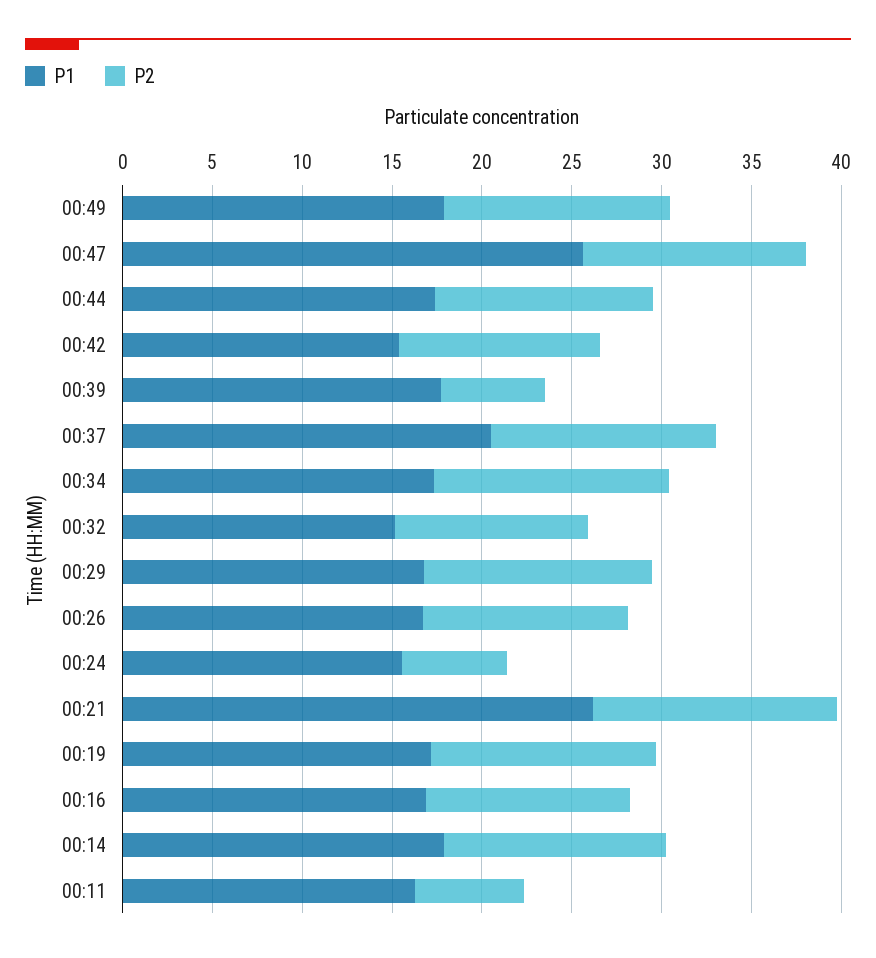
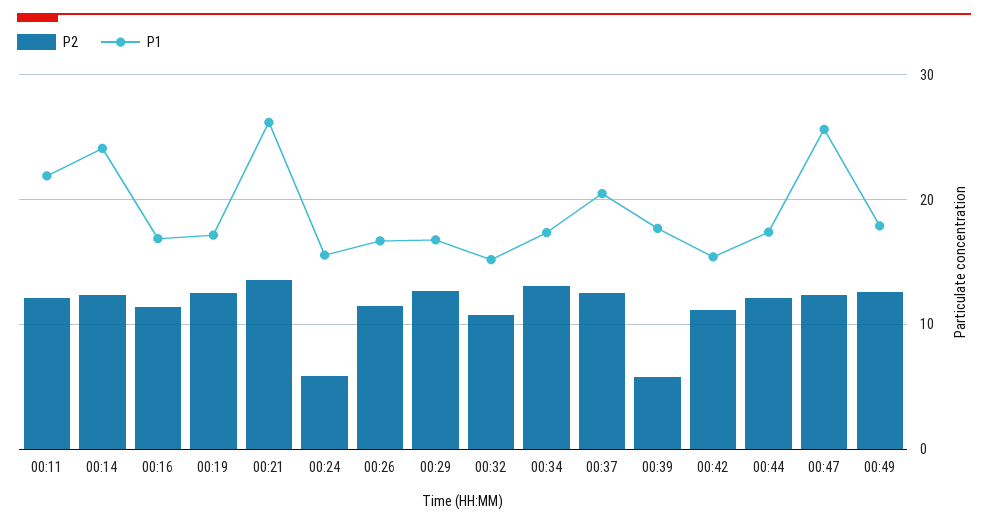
  {
    "P1": {
      "00:49": 18,
      "00:47": 26,
      "00:44": 17,
      "00:42": 15,
      "00:39": 18,
      "00:37": 20,
      "00:34": 17,
      "00:32": 15,
      "00:29": 17,
      "00:26": 17,
      "00:24": 16,
      "00:21": 26,
      "00:19": 17,
      "00:16": 17,
-     "00:14": 18,
+     "00:14": 24,
-     "00:11": 16
+     "00:11": 22
    },
    "P2": {
      "00:49": 13,
      "00:47": 12,
      "00:44": 12,
      "00:42": 11,
      "00:39": 6,
      "00:37": 13,
      "00:34": 13,
      "00:32": 11,
      "00:29": 13,
      "00:26": 11,
      "00:24": 6,
      "00:21": 14,
      "00:19": 13,
      "00:16": 11,
      "00:14": 12,
-     "00:11": 6
+     "00:11": 12
    }
  }

